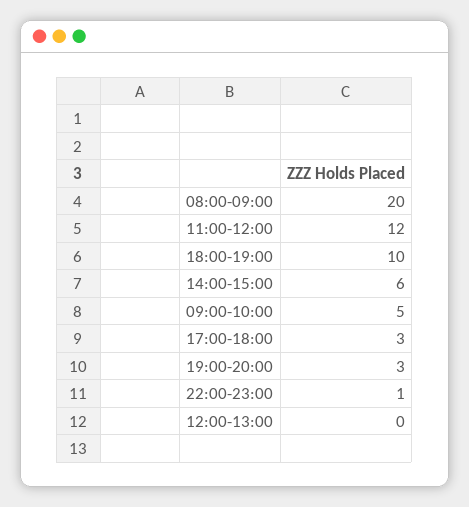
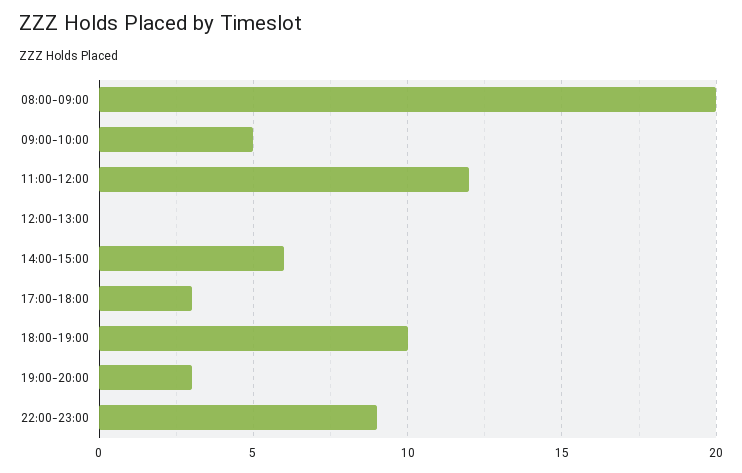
  {
    "08:00-09:00": 20,
    "11:00-12:00": 12,
    "18:00-19:00": 10,
    "14:00-15:00": 6,
    "09:00-10:00": 5,
    "17:00-18:00": 3,
    "19:00-20:00": 3,
-   "22:00-23:00": 1,
+   "22:00-23:00": 9,
    "12:00-13:00": 0
  }

